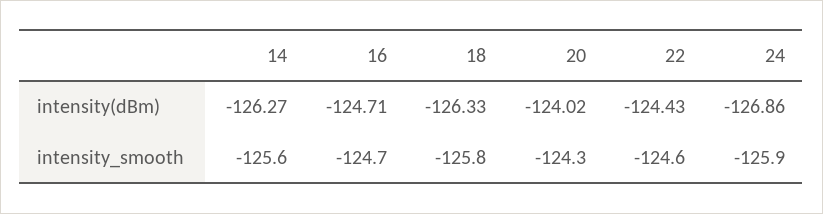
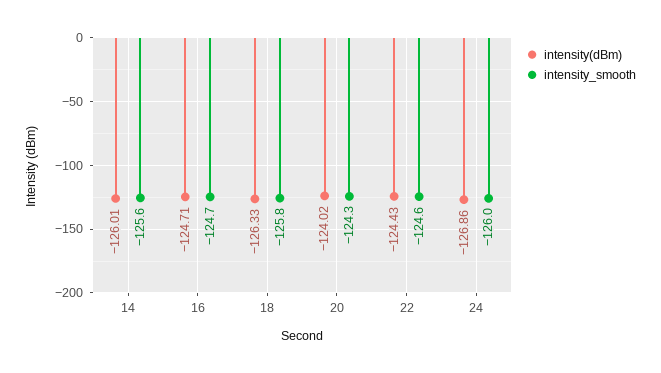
  {
    "intensity(dBm)": {
-     "14": -126.27,
+     "14": -126.01,
      "16": -124.71,
      "18": -126.33,
      "20": -124.02,
      "22": -124.43,
      "24": -126.86
    },
    "intensity_smooth": {
      "14": -125.6,
      "16": -124.7,
      "18": -125.8,
      "20": -124.3,
      "22": -124.6,
-     "24": -125.9
+     "24": -126
    }
  }

